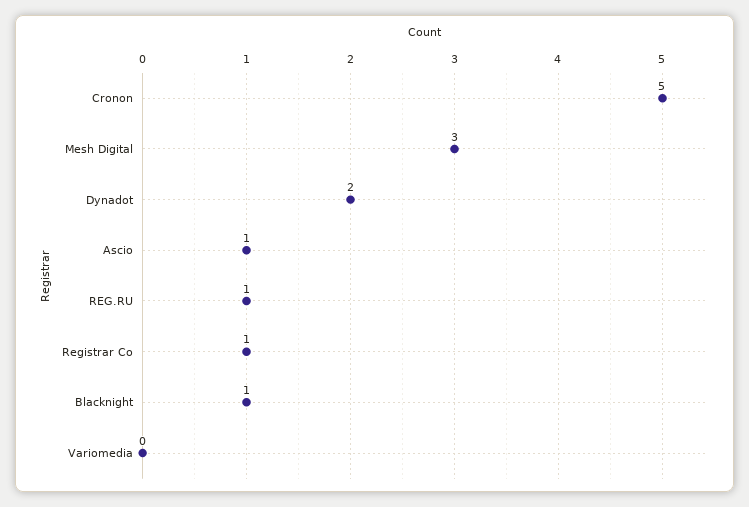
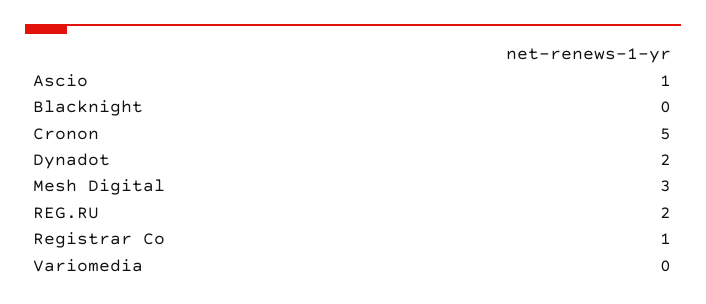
  {
    "Cronon": 5,
    "Mesh Digital": 3,
    "Dynadot": 2,
    "Ascio": 1,
-   "REG.RU": 1,
+   "REG.RU": 2,
    "Registrar Co": 1,
-   "Blacknight": 1,
+   "Blacknight": 0,
    "Variomedia": 0
  }

